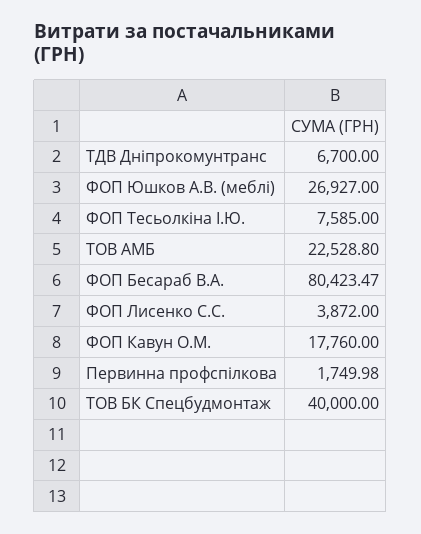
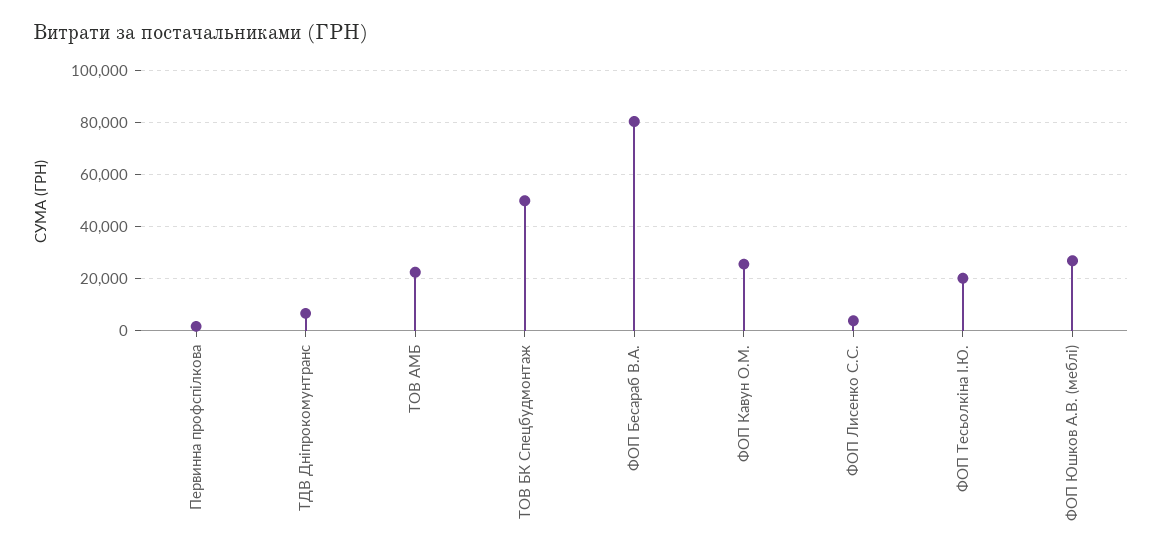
  {
    "ТДВ Дніпрокомунтранс": 6700,
    "ФОП Юшков А.В. (меблі)": 26927,
-   "ФОП Тесьолкіна І.Ю.": 7585,
+   "ФОП Тесьолкіна І.Ю.": 20000,
    "ТОВ АМБ": 22528.8,
    "ФОП Бесараб В.А.": 80423.47,
    "ФОП Лисенко С.С.": 3872,
-   "ФОП Кавун О.М.": 17760,
+   "ФОП Кавун О.М.": 25000,
    "Первинна профспілкова": 1749.98,
-   "ТОВ БК Спецбудмонтаж": 40000
+   "ТОВ БК Спецбудмонтаж": 50000
  }

